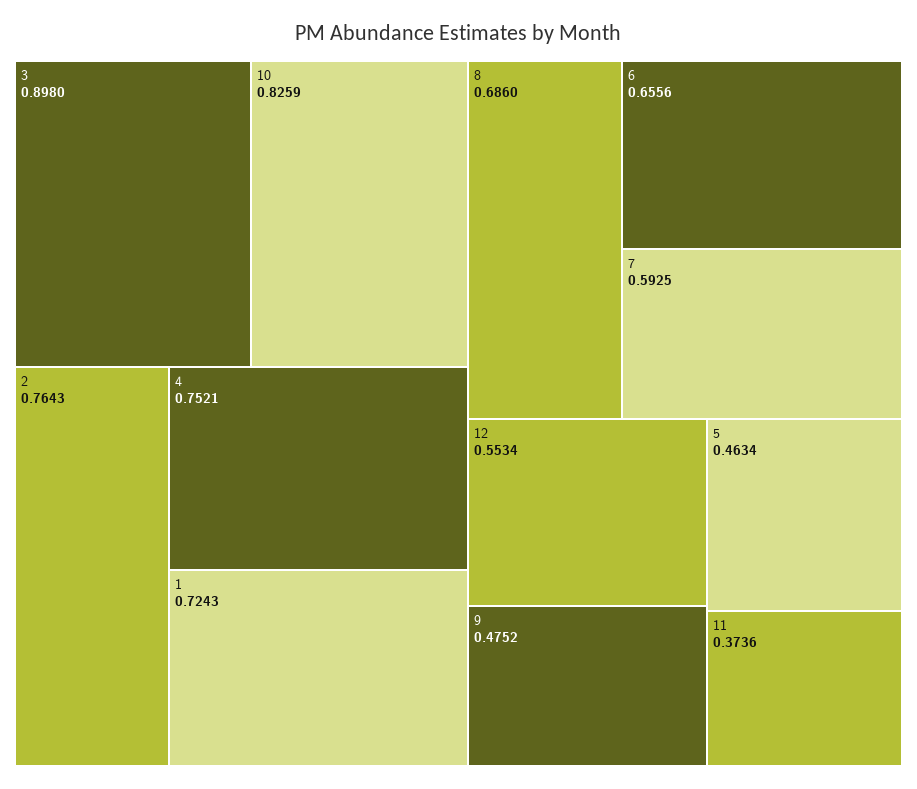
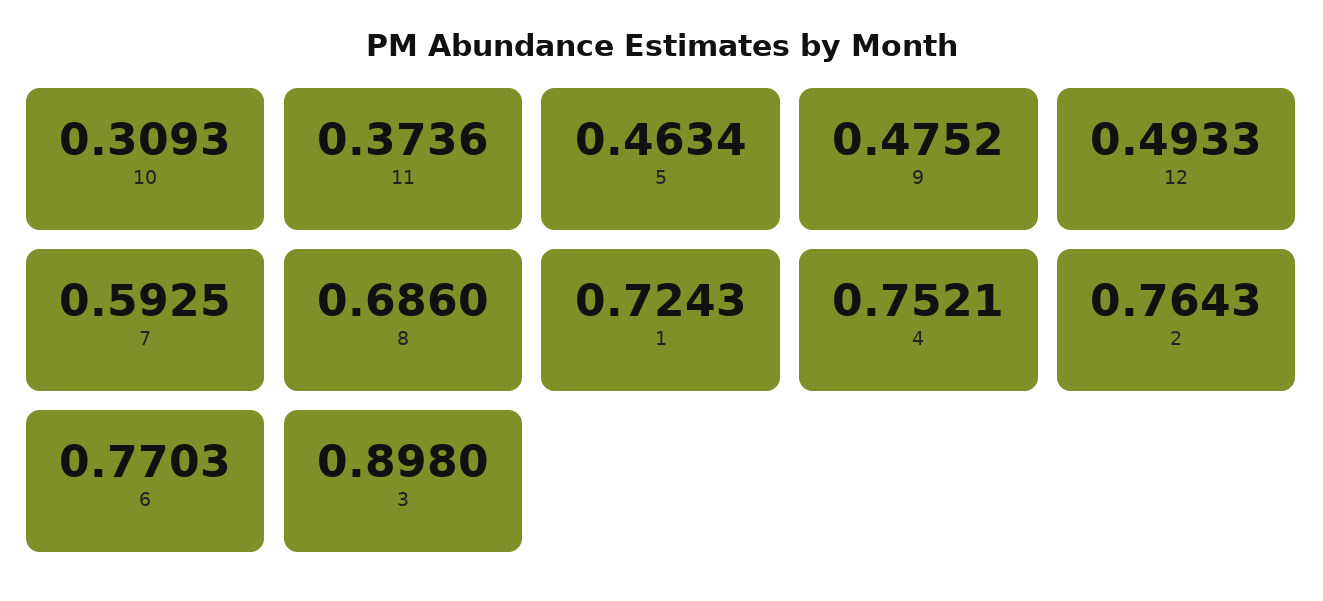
  {
    "3": 0.898,
-   "10": 0.8259,
+   "10": 0.3093,
    "2": 0.7643,
    "4": 0.7521,
    "1": 0.7243,
    "8": 0.686,
-   "6": 0.6556,
+   "6": 0.7703,
    "7": 0.5925,
-   "12": 0.5534,
+   "12": 0.4933,
    "9": 0.4752,
    "5": 0.4634,
    "11": 0.3736
  }

